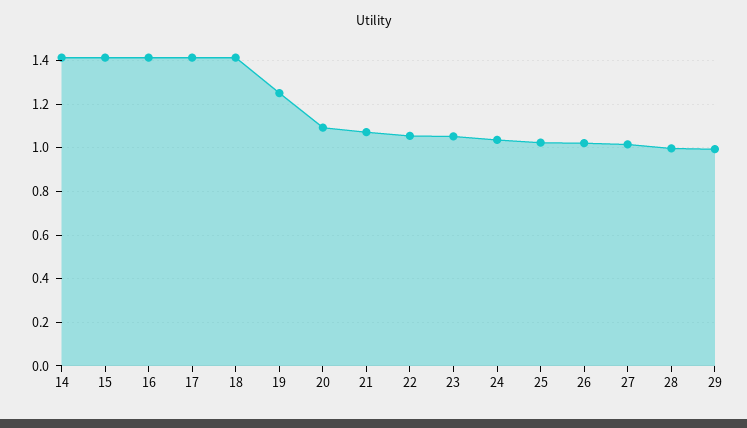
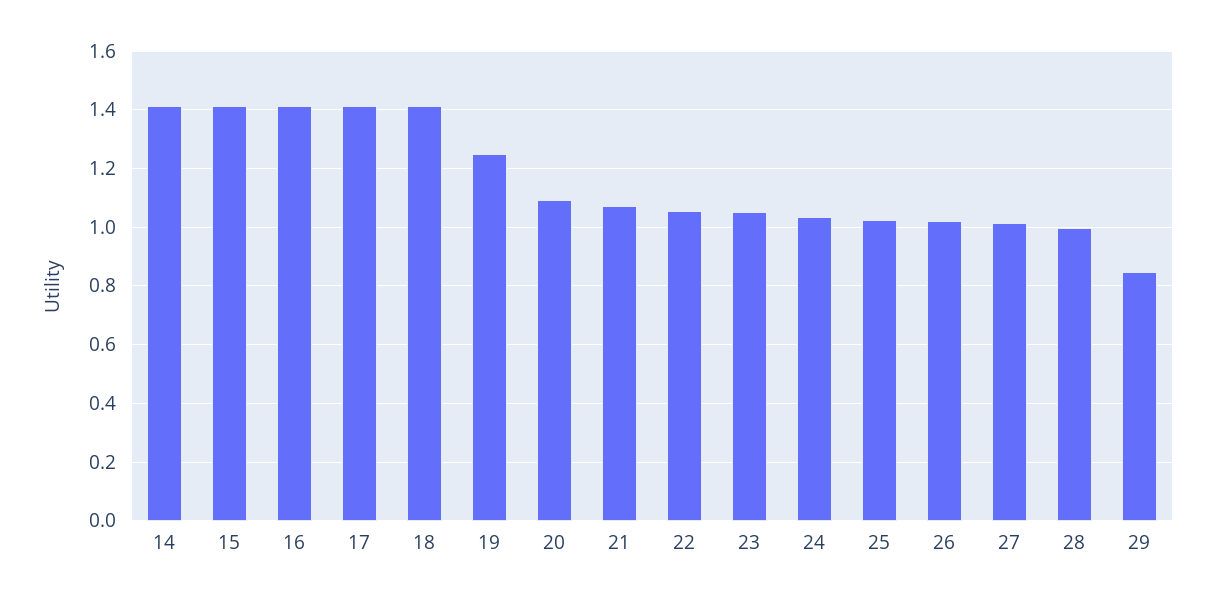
  {
    "14": 1.425,
    "15": 1.425,
    "16": 1.425,
    "17": 1.425,
    "18": 1.425,
    "19": 1.25,
    "20": 1.1,
    "21": 1.075,
    "22": 1.05,
    "23": 1.05,
    "24": 1.025,
    "25": 1.025,
    "26": 1.025,
    "27": 1.025,
    "28": 1,
-   "29": 1
+   "29": 0.85
  }

